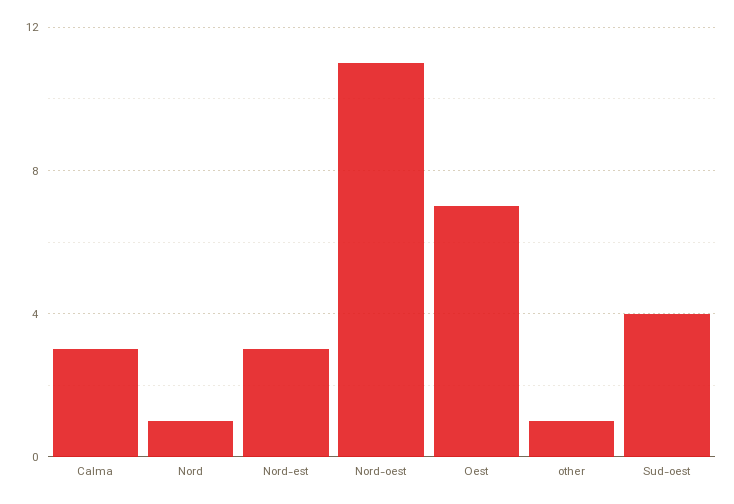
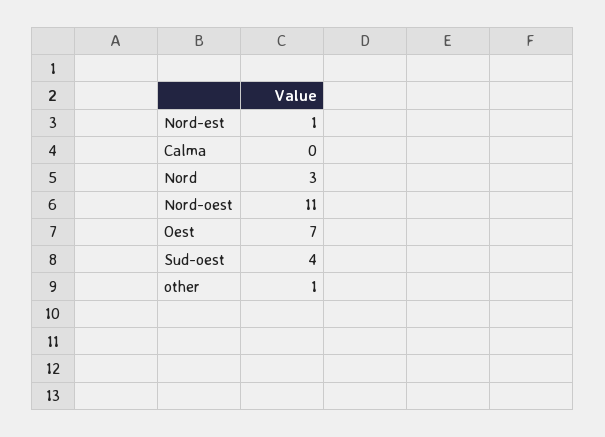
  {
-   "Calma": 3,
+   "Calma": 0,
-   "Nord": 1,
+   "Nord": 3,
-   "Nord-est": 3,
+   "Nord-est": 1,
    "Nord-oest": 11,
    "Oest": 7,
    "other": 1,
    "Sud-oest": 4
  }

